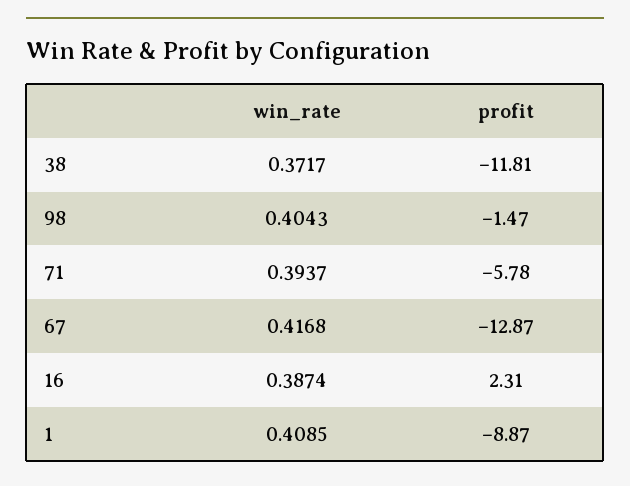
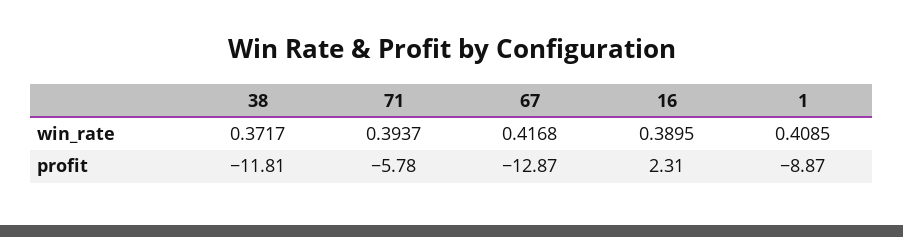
  {
    "win_rate": {
      "38": 0.3717,
-     "98": 0.4043,
      "71": 0.3937,
      "67": 0.4168,
-     "16": 0.3874,
+     "16": 0.3895,
      "1": 0.4085
    },
    "profit": {
      "38": -11.81,
-     "98": -1.47,
      "71": -5.78,
      "67": -12.87,
      "16": 2.31,
      "1": -8.87
    }
  }

